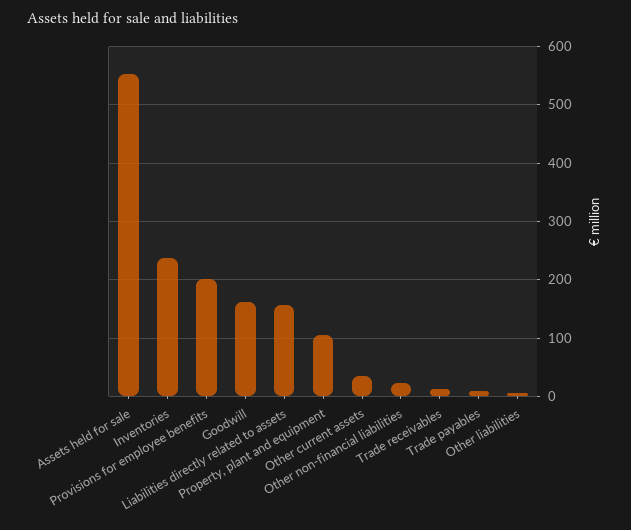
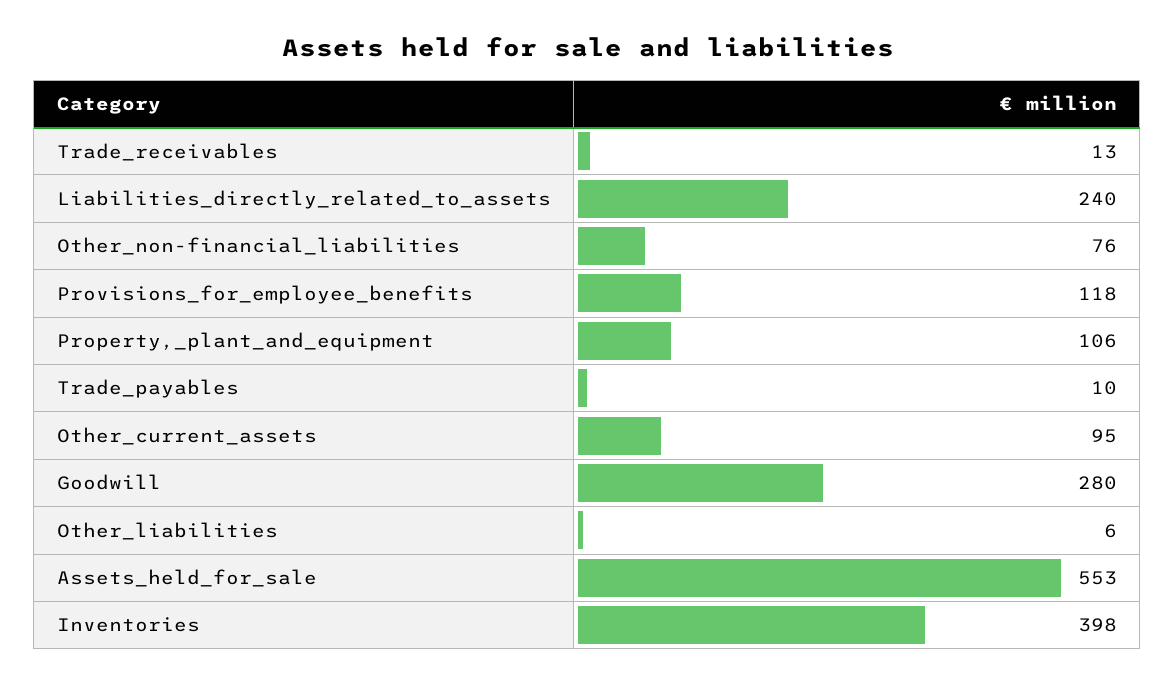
  {
    "Assets held for sale": 553,
-   "Inventories": 240,
+   "Inventories": 398,
-   "Provisions for employee benefits": 200,
+   "Provisions for employee benefits": 118,
-   "Goodwill": 160,
+   "Goodwill": 280,
-   "Liabilities directly related to assets": 160,
+   "Liabilities directly related to assets": 240,
    "Property, plant and equipment": 106,
-   "Other current assets": 40,
+   "Other current assets": 95,
-   "Other non-financial liabilities": 20,
+   "Other non-financial liabilities": 76,
    "Trade receivables": 13,
    "Trade payables": 10,
    "Other liabilities": 6
  }

